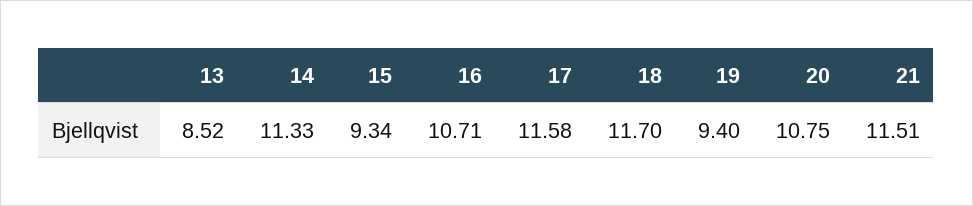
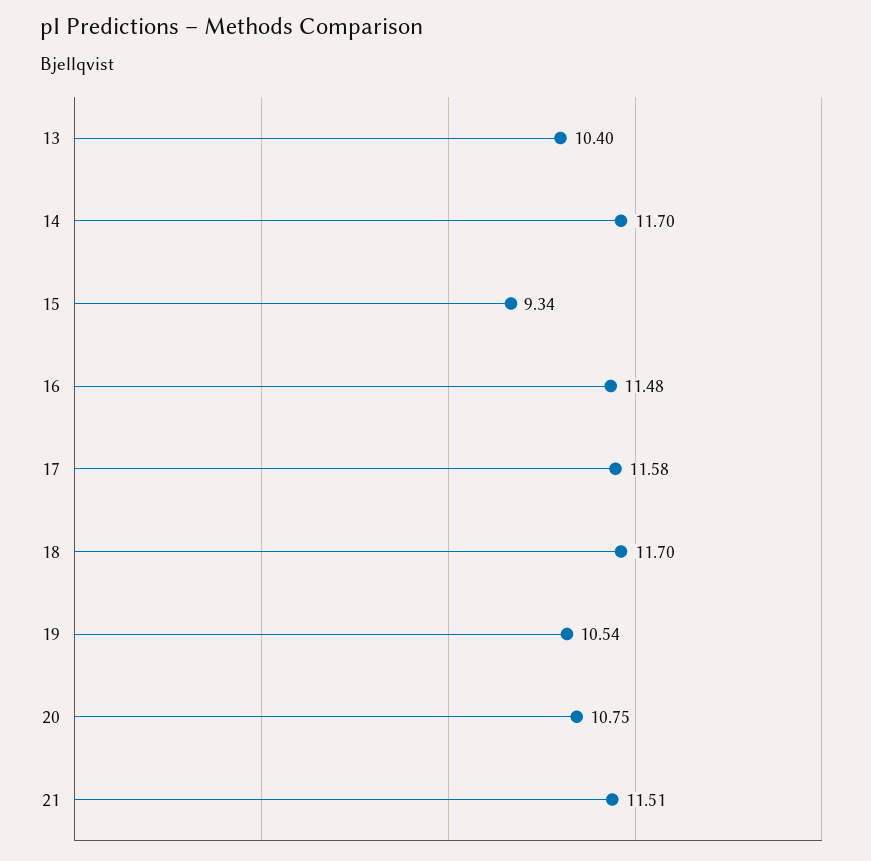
  {
-   "13": 8.52,
+   "13": 10.4,
-   "14": 11.33,
+   "14": 11.7,
    "15": 9.34,
-   "16": 10.71,
+   "16": 11.48,
    "17": 11.58,
    "18": 11.7,
-   "19": 9.4,
+   "19": 10.54,
    "20": 10.75,
    "21": 11.51
  }

